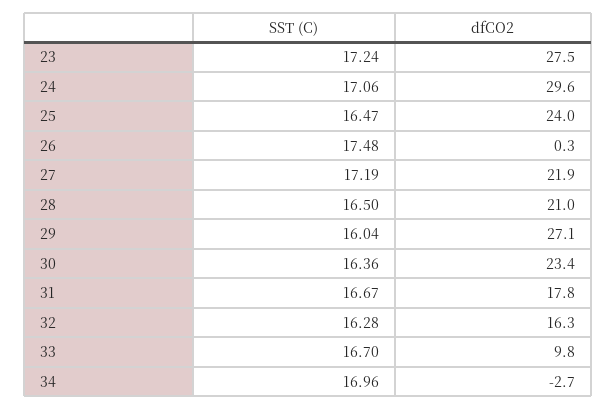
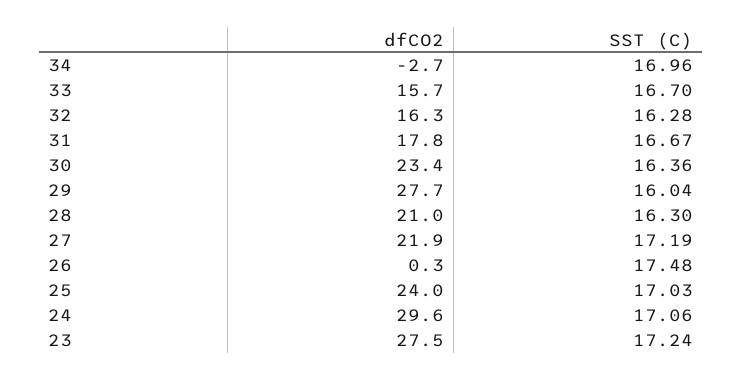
  {
    "SST (C)": {
      "23": 17.24,
      "24": 17.06,
-     "25": 16.47,
+     "25": 17.03,
      "26": 17.48,
      "27": 17.19,
-     "28": 16.5,
+     "28": 16.3,
      "29": 16.04,
      "30": 16.36,
      "31": 16.67,
      "32": 16.28,
      "33": 16.7,
      "34": 16.96
    },
    "dfCO2": {
      "23": 27.5,
      "24": 29.6,
      "25": 24,
      "26": 0.3,
      "27": 21.9,
      "28": 21,
-     "29": 27.1,
+     "29": 27.7,
      "30": 23.4,
      "31": 17.8,
      "32": 16.3,
-     "33": 9.8,
+     "33": 15.7,
      "34": -2.7
    }
  }

